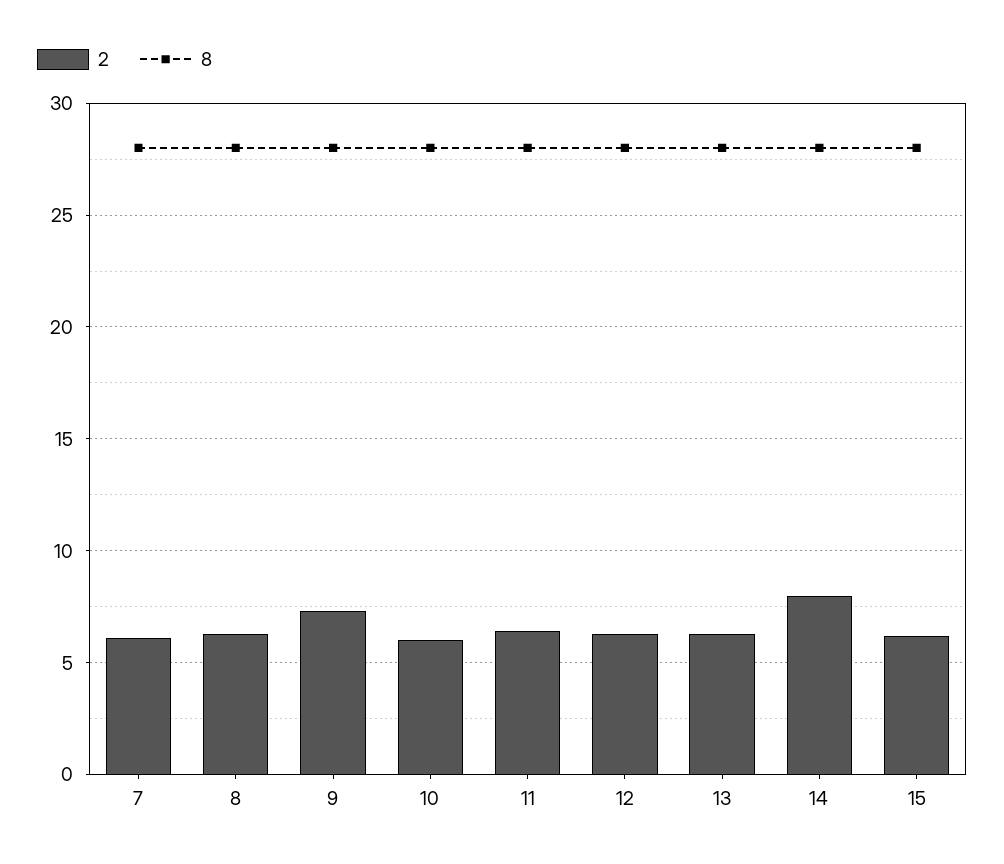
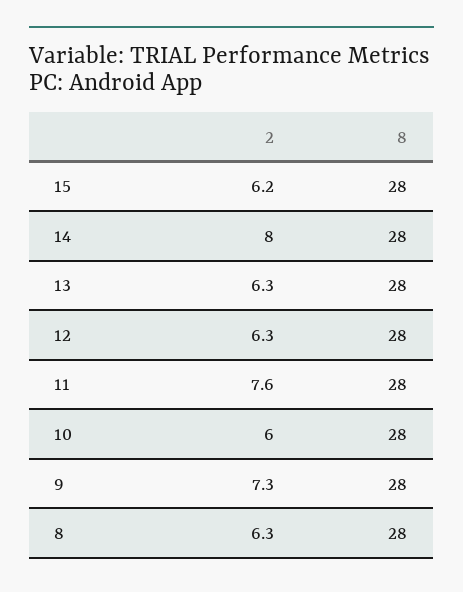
  {
    "2": {
-     "7": 6,
      "8": 6.3,
      "9": 7.3,
      "10": 6,
-     "11": 6.5,
+     "11": 7.6,
      "12": 6.3,
      "13": 6.3,
      "14": 8,
      "15": 6.2
    },
    "8": {
-     "7": 28,
      "8": 28,
      "9": 28,
      "10": 28,
      "11": 28,
      "12": 28,
      "13": 28,
      "14": 28,
      "15": 28
    }
  }

